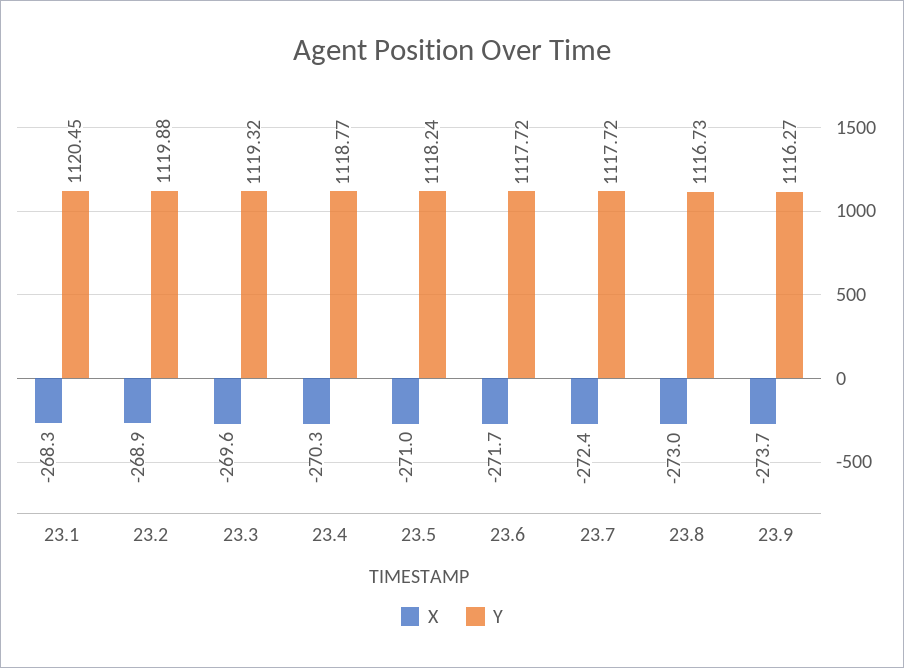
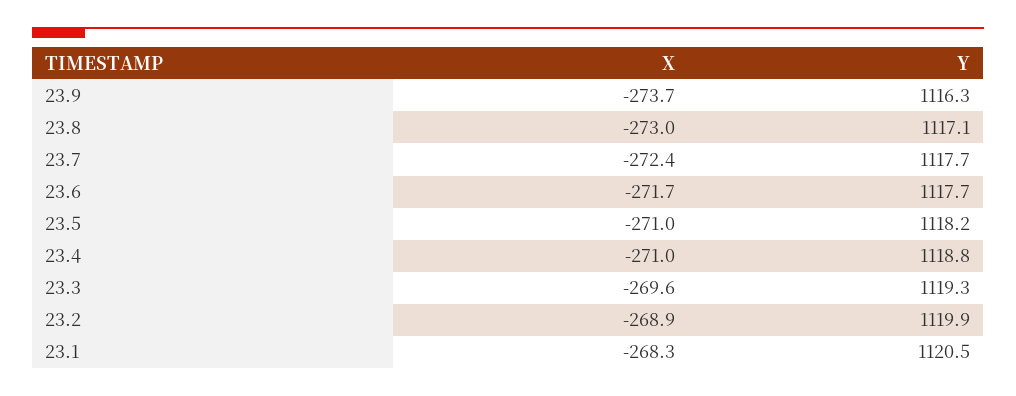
  {
    "X": {
      "23.1": -268.3,
      "23.2": -268.9,
      "23.3": -269.6,
-     "23.4": -270.3,
+     "23.4": -271,
      "23.5": -271,
      "23.6": -271.7,
      "23.7": -272.4,
      "23.8": -273,
      "23.9": -273.7
    },
    "Y": {
      "23.1": 1120.45,
      "23.2": 1119.88,
      "23.3": 1119.32,
      "23.4": 1118.77,
      "23.5": 1118.24,
      "23.6": 1117.72,
      "23.7": 1117.72,
-     "23.8": 1116.73,
+     "23.8": 1117.1,
      "23.9": 1116.27
    }
  }

